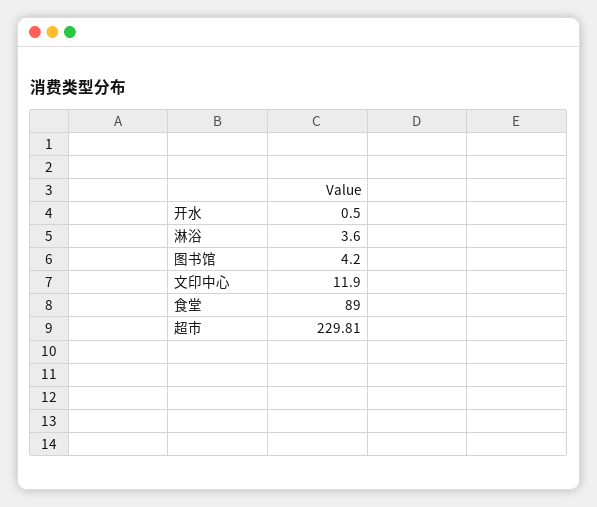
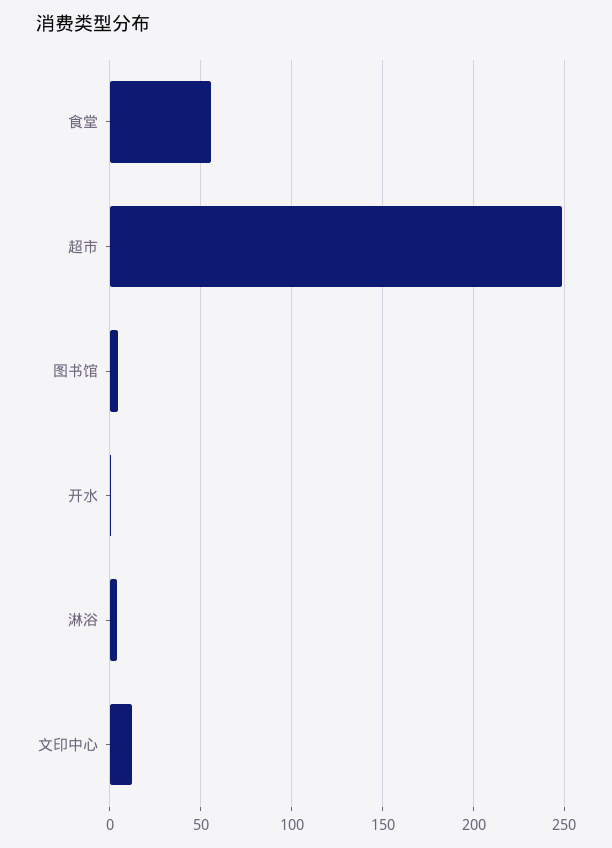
  {
    "开水": 0.5,
    "淋浴": 3.6,
    "图书馆": 4.2,
    "文印中心": 11.9,
-   "食堂": 89,
+   "食堂": 55,
-   "超市": 229.81
+   "超市": 250
  }

